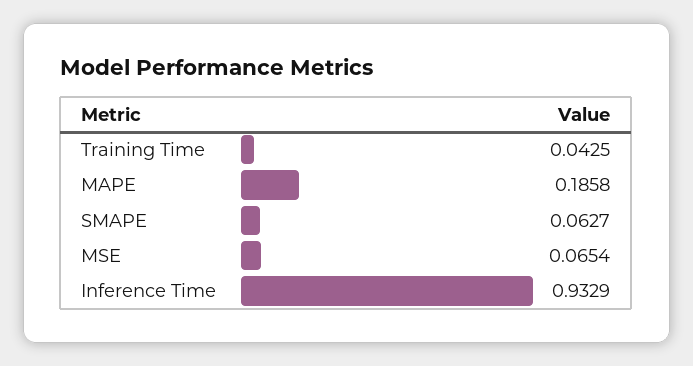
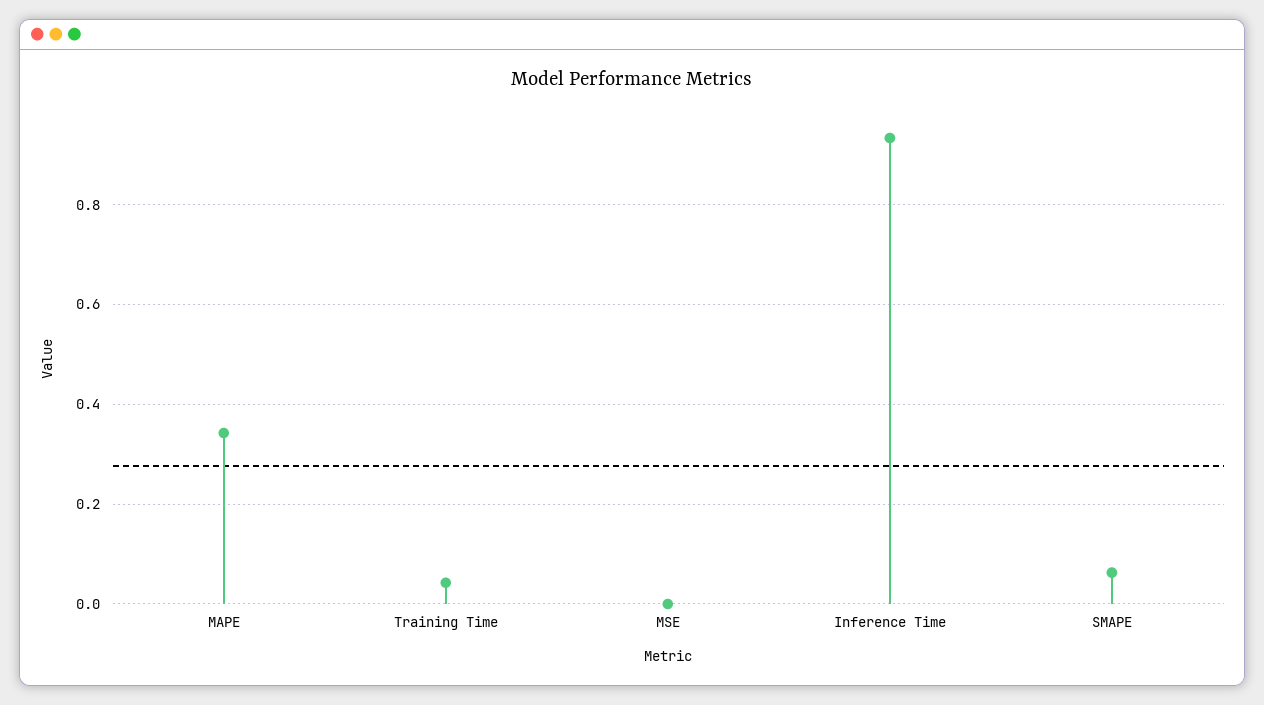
  {
    "Training Time": 0.0425,
-   "MAPE": 0.1858,
+   "MAPE": 0.34,
    "SMAPE": 0.0627,
-   "MSE": 0.0654,
+   "MSE": 0,
    "Inference Time": 0.9329
  }

